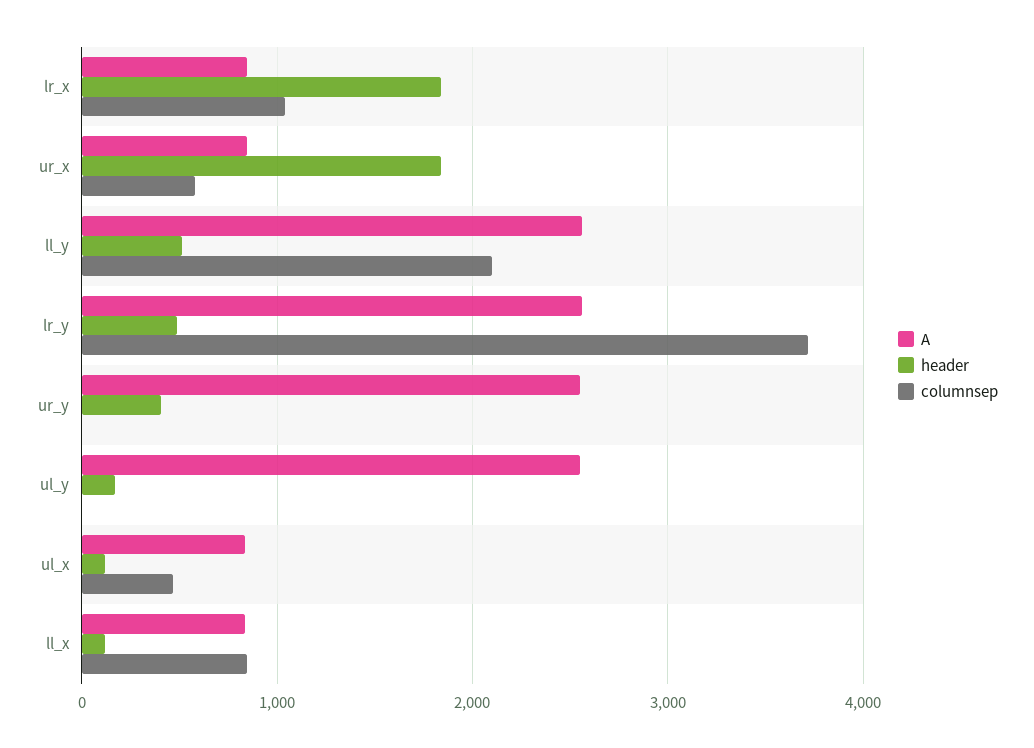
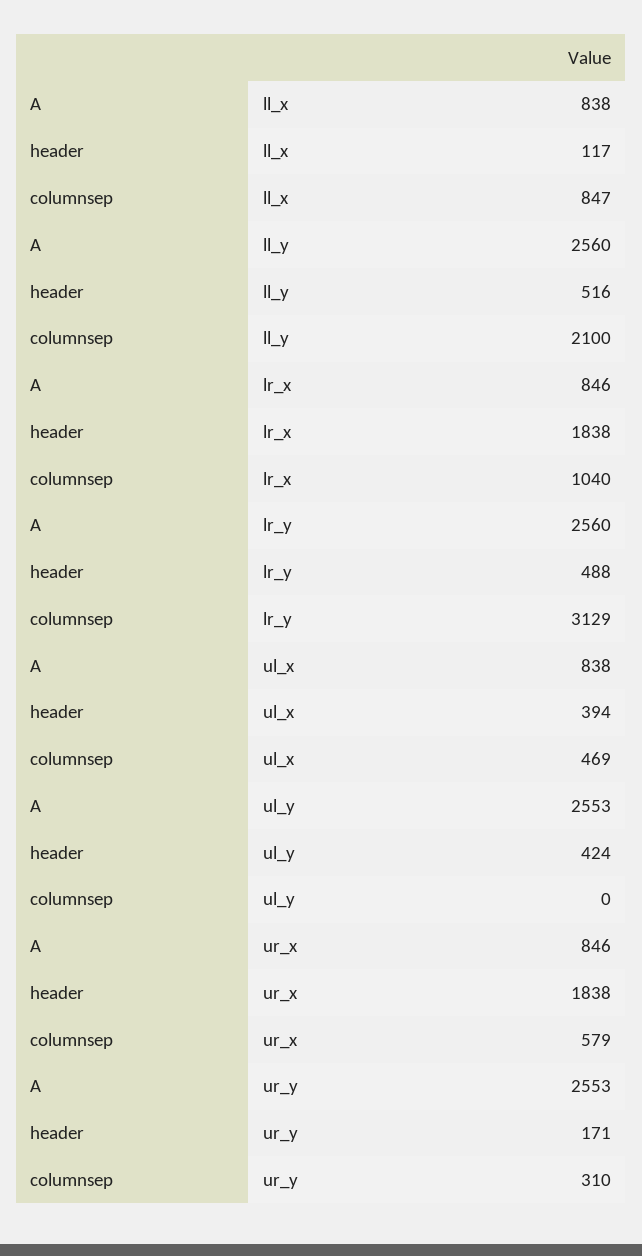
  {
    "A": {
      "lr_x": 846,
      "ur_x": 846,
      "ll_y": 2560,
      "lr_y": 2560,
      "ur_y": 2553,
      "ul_y": 2553,
      "ul_x": 838,
      "ll_x": 838
    },
    "header": {
      "lr_x": 1838,
      "ur_x": 1838,
      "ll_y": 516,
      "lr_y": 488,
-     "ur_y": 400,
+     "ur_y": 171,
-     "ul_y": 200,
+     "ul_y": 424,
-     "ul_x": 100,
+     "ul_x": 394,
      "ll_x": 117
    },
    "columnsep": {
      "lr_x": 1040,
      "ur_x": 579,
      "ll_y": 2100,
-     "lr_y": 3700,
+     "lr_y": 3129,
-     "ur_y": 0,
+     "ur_y": 310,
      "ul_y": 0,
      "ul_x": 469,
      "ll_x": 847
    }
  }

